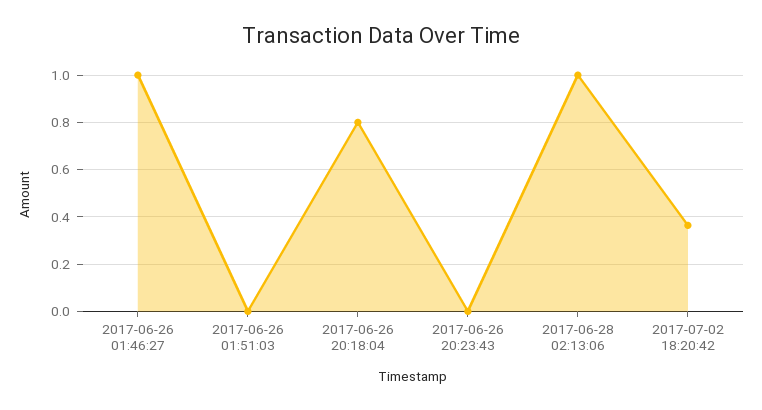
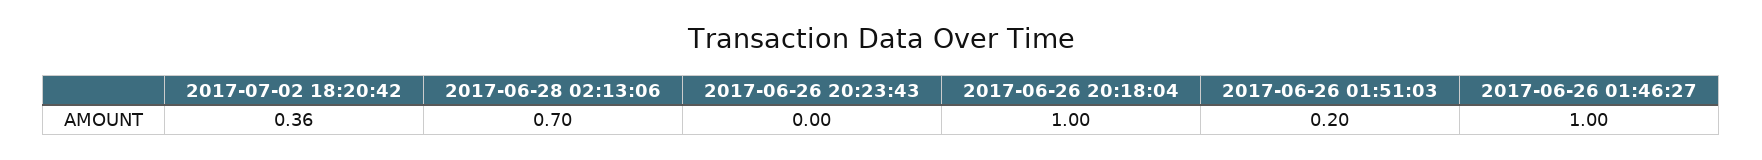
  {
    "2017-06-26 01:46:27": 1,
-   "2017-06-26 01:51:03": 0,
+   "2017-06-26 01:51:03": 0.2,
-   "2017-06-26 20:18:04": 0.8,
+   "2017-06-26 20:18:04": 1,
    "2017-06-26 20:23:43": 0,
-   "2017-06-28 02:13:06": 1,
+   "2017-06-28 02:13:06": 0.7,
    "2017-07-02 18:20:42": 0.36
  }

